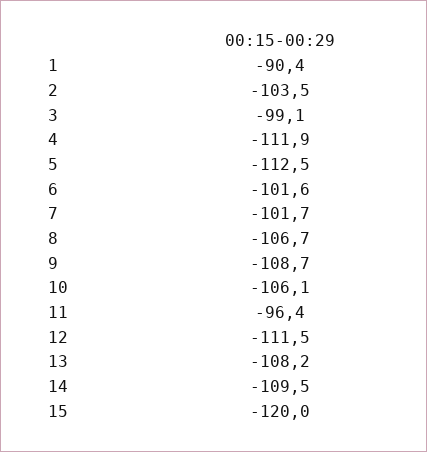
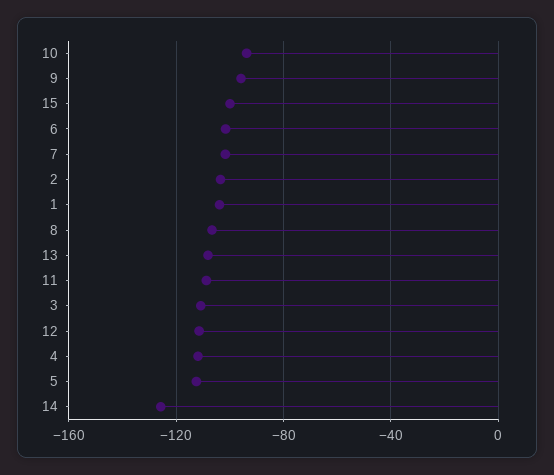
  {
-   "1": -90.4,
+   "1": -105,
    "2": -103.5,
-   "3": -99.1,
+   "3": -110,
    "4": -111.9,
    "5": -112.5,
    "6": -101.6,
    "7": -101.7,
    "8": -106.7,
-   "9": -108.7,
+   "9": -95,
-   "10": -106.1,
+   "10": -95,
-   "11": -96.4,
+   "11": -110,
    "12": -111.5,
    "13": -108.2,
-   "14": -109.5,
+   "14": -125,
-   "15": -120
+   "15": -100
  }

